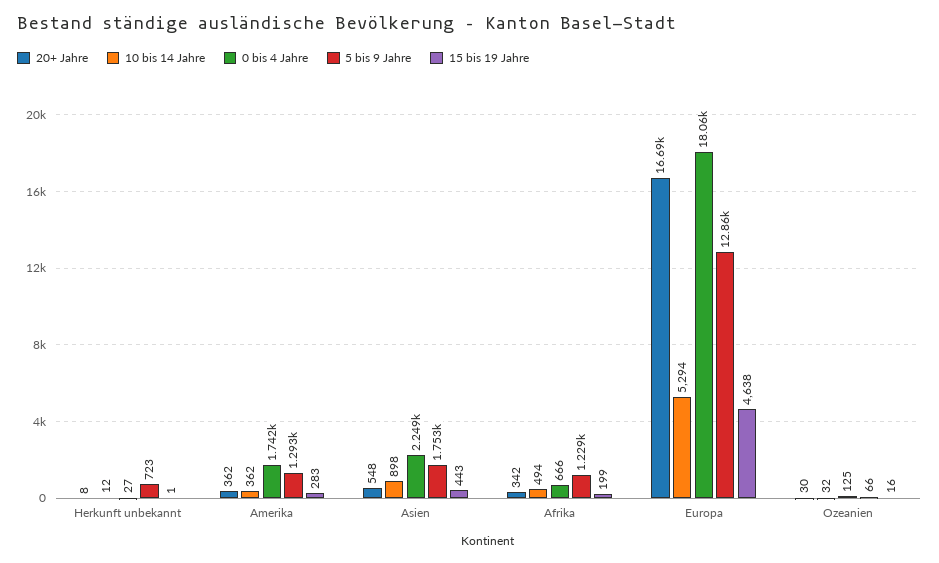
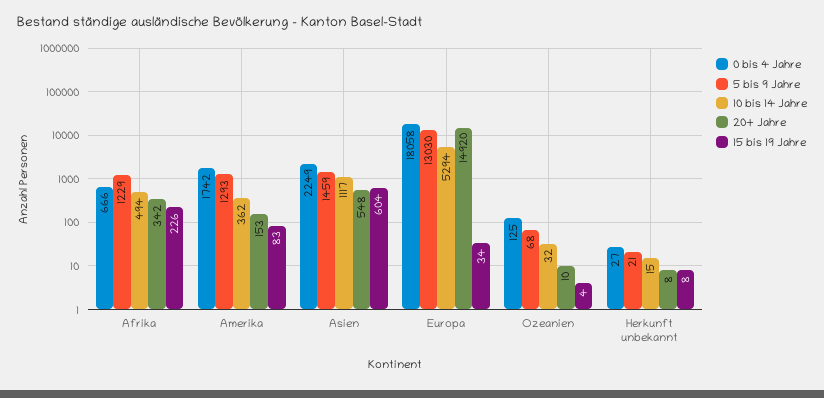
  {
    "20+ Jahre": {
      "Herkunft unbekannt": 8,
-     "Amerika": 362,
+     "Amerika": 153,
      "Asien": 548,
      "Afrika": 342,
-     "Europa": 16690,
+     "Europa": 14920,
-     "Ozeanien": 30
+     "Ozeanien": 10
    },
    "10 bis 14 Jahre": {
-     "Herkunft unbekannt": 12,
+     "Herkunft unbekannt": 15,
      "Amerika": 362,
-     "Asien": 898,
+     "Asien": 1117,
      "Afrika": 494,
      "Europa": 5294,
      "Ozeanien": 32
    },
    "0 bis 4 Jahre": {
      "Herkunft unbekannt": 27,
      "Amerika": 1742,
      "Asien": 2249,
      "Afrika": 666,
      "Europa": 18058,
      "Ozeanien": 125
    },
    "5 bis 9 Jahre": {
-     "Herkunft unbekannt": 723,
+     "Herkunft unbekannt": 21,
      "Amerika": 1293,
-     "Asien": 1753,
+     "Asien": 1459,
      "Afrika": 1229,
-     "Europa": 12860,
+     "Europa": 13030,
-     "Ozeanien": 66
+     "Ozeanien": 68
    },
    "15 bis 19 Jahre": {
-     "Herkunft unbekannt": 1,
+     "Herkunft unbekannt": 8,
-     "Amerika": 283,
+     "Amerika": 83,
-     "Asien": 443,
+     "Asien": 604,
-     "Afrika": 199,
+     "Afrika": 226,
-     "Europa": 4638,
+     "Europa": 34,
-     "Ozeanien": 16
+     "Ozeanien": 4
    }
  }

